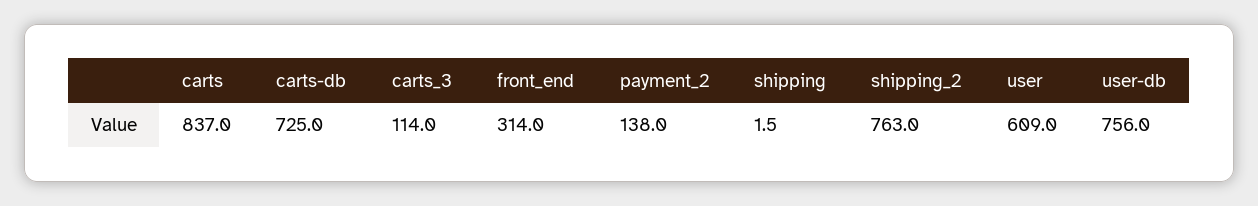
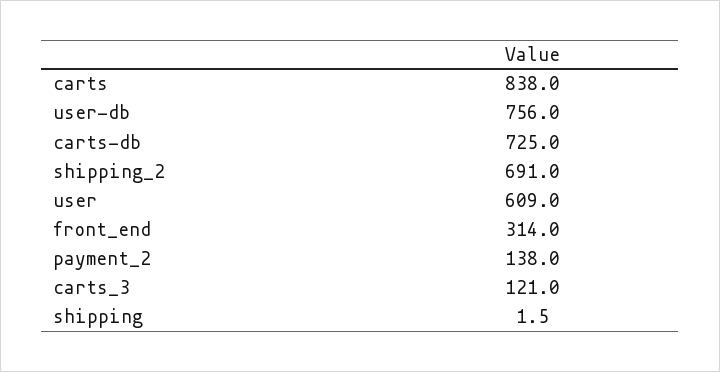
  {
-   "carts": 837,
+   "carts": 838,
    "carts-db": 725,
-   "carts_3": 114,
+   "carts_3": 121,
    "front_end": 314,
    "payment_2": 138,
    "shipping": 1.5,
-   "shipping_2": 763,
+   "shipping_2": 691,
    "user": 609,
    "user-db": 756
  }

